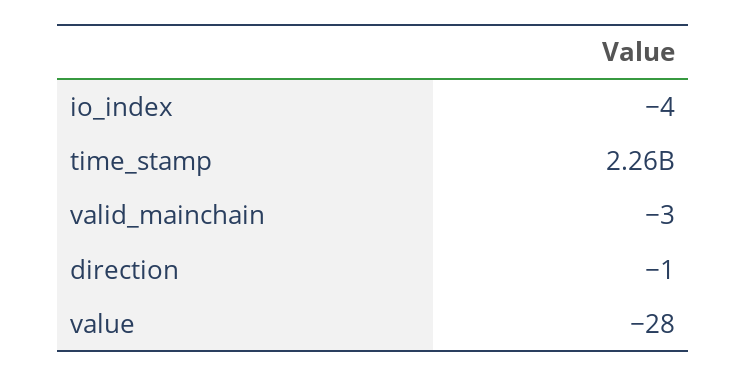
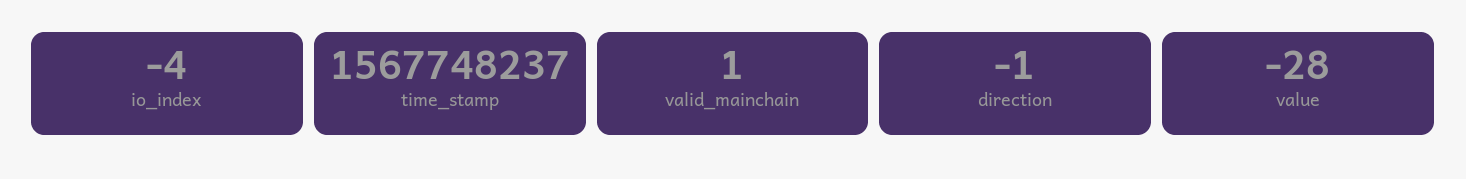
  {
    "io_index": -4,
-   "time_stamp": 2260000000,
+   "time_stamp": 1567748237,
-   "valid_mainchain": -3,
+   "valid_mainchain": 1,
    "direction": -1,
    "value": -28
  }

